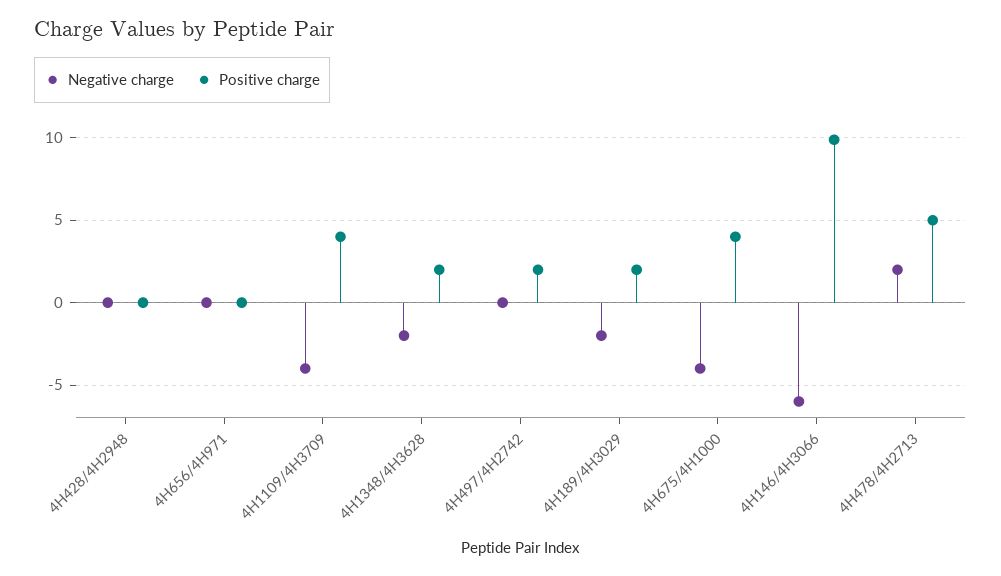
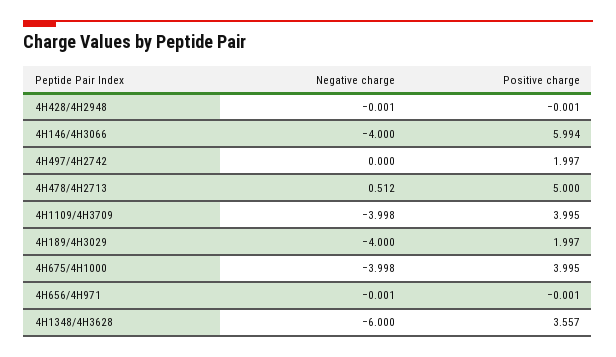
  {
    "Negative charge": {
      "4H428/4H2948": -0.001,
      "4H656/4H971": -0.001,
      "4H1109/4H3709": -3.998,
-     "4H1348/4H3628": -2,
+     "4H1348/4H3628": -6,
      "4H497/4H2742": 0,
-     "4H189/4H3029": -2,
+     "4H189/4H3029": -4,
      "4H675/4H1000": -3.998,
-     "4H146/4H3066": -6,
+     "4H146/4H3066": -4,
-     "4H478/4H2713": 2
+     "4H478/4H2713": 0.512
    },
    "Positive charge": {
      "4H428/4H2948": -0.001,
      "4H656/4H971": -0.001,
      "4H1109/4H3709": 3.995,
-     "4H1348/4H3628": 2,
+     "4H1348/4H3628": 3.557,
      "4H497/4H2742": 1.997,
      "4H189/4H3029": 1.997,
      "4H675/4H1000": 3.995,
-     "4H146/4H3066": 10,
+     "4H146/4H3066": 5.994,
      "4H478/4H2713": 5
    }
  }

